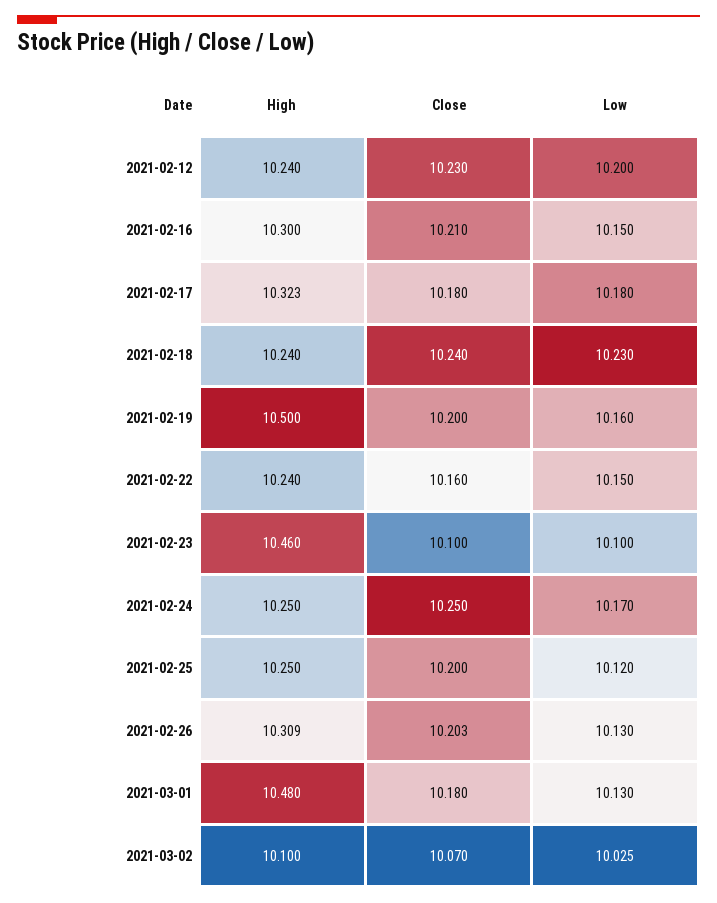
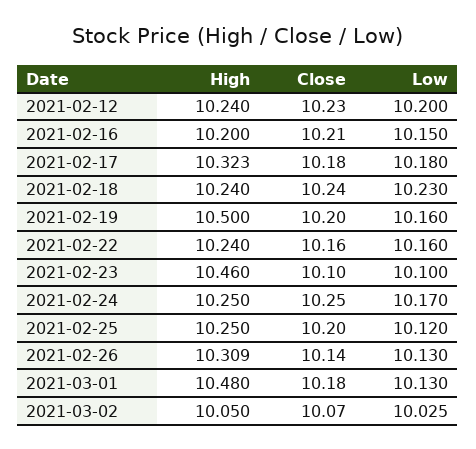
  {
    "High": {
      "2021-02-12": 10.24,
-     "2021-02-16": 10.3,
+     "2021-02-16": 10.2,
      "2021-02-17": 10.323,
      "2021-02-18": 10.24,
      "2021-02-19": 10.5,
      "2021-02-22": 10.24,
      "2021-02-23": 10.46,
      "2021-02-24": 10.25,
      "2021-02-25": 10.25,
      "2021-02-26": 10.309,
      "2021-03-01": 10.48,
-     "2021-03-02": 10.1
+     "2021-03-02": 10.05
    },
    "Close": {
      "2021-02-12": 10.23,
      "2021-02-16": 10.21,
      "2021-02-17": 10.18,
      "2021-02-18": 10.24,
      "2021-02-19": 10.2,
      "2021-02-22": 10.16,
      "2021-02-23": 10.1,
      "2021-02-24": 10.25,
      "2021-02-25": 10.2,
-     "2021-02-26": 10.203,
+     "2021-02-26": 10.14,
      "2021-03-01": 10.18,
      "2021-03-02": 10.07
    },
    "Low": {
      "2021-02-12": 10.2,
      "2021-02-16": 10.15,
      "2021-02-17": 10.18,
      "2021-02-18": 10.23,
      "2021-02-19": 10.16,
-     "2021-02-22": 10.15,
+     "2021-02-22": 10.16,
      "2021-02-23": 10.1,
      "2021-02-24": 10.17,
      "2021-02-25": 10.12,
      "2021-02-26": 10.13,
      "2021-03-01": 10.13,
      "2021-03-02": 10.025
    }
  }

